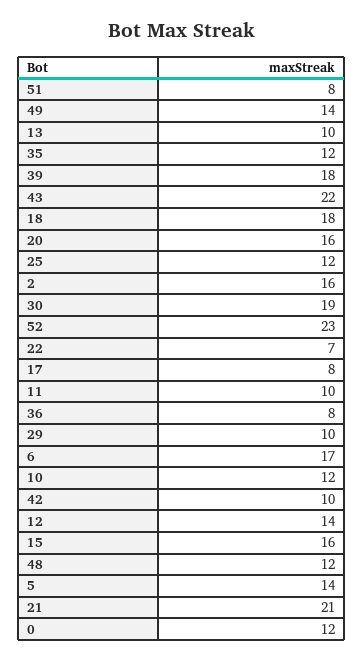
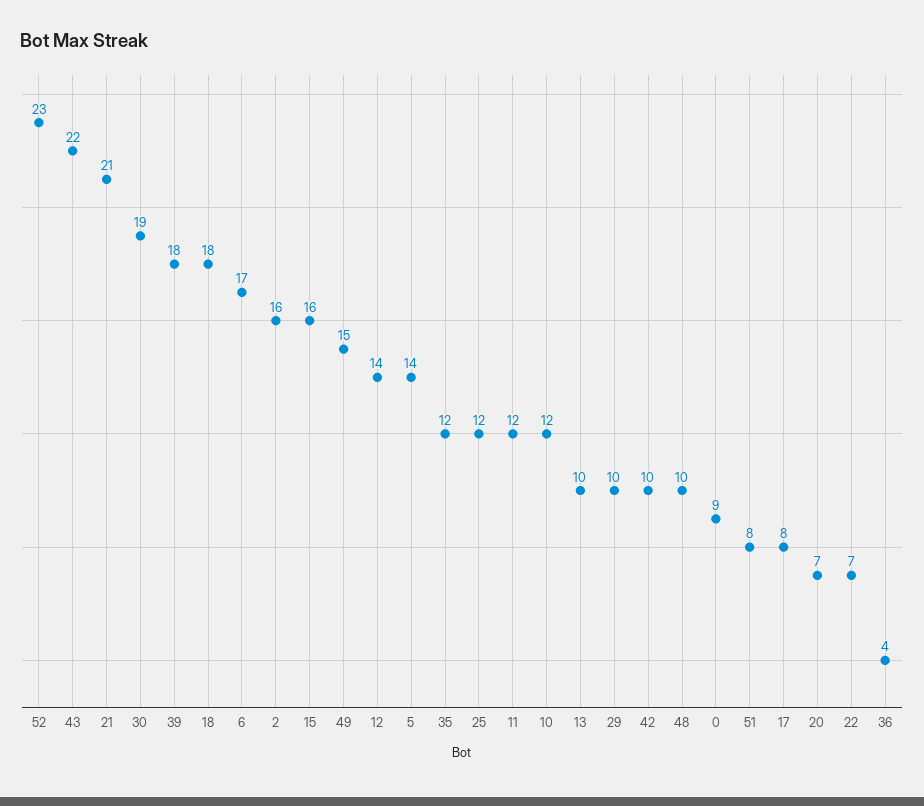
  {
    "51": 8,
-   "49": 14,
+   "49": 15,
    "13": 10,
    "35": 12,
    "39": 18,
    "43": 22,
    "18": 18,
-   "20": 16,
+   "20": 7,
    "25": 12,
    "2": 16,
    "30": 19,
    "52": 23,
    "22": 7,
    "17": 8,
-   "11": 10,
+   "11": 12,
-   "36": 8,
+   "36": 4,
    "29": 10,
    "6": 17,
    "10": 12,
    "42": 10,
    "12": 14,
    "15": 16,
-   "48": 12,
+   "48": 10,
    "5": 14,
    "21": 21,
-   "0": 12
+   "0": 9
  }

